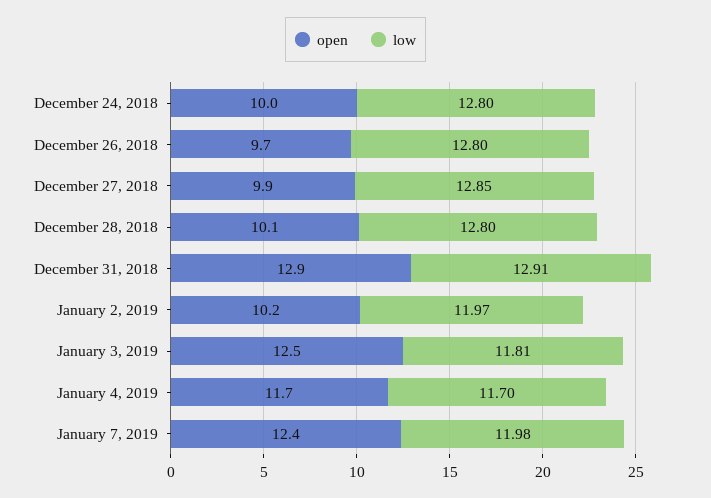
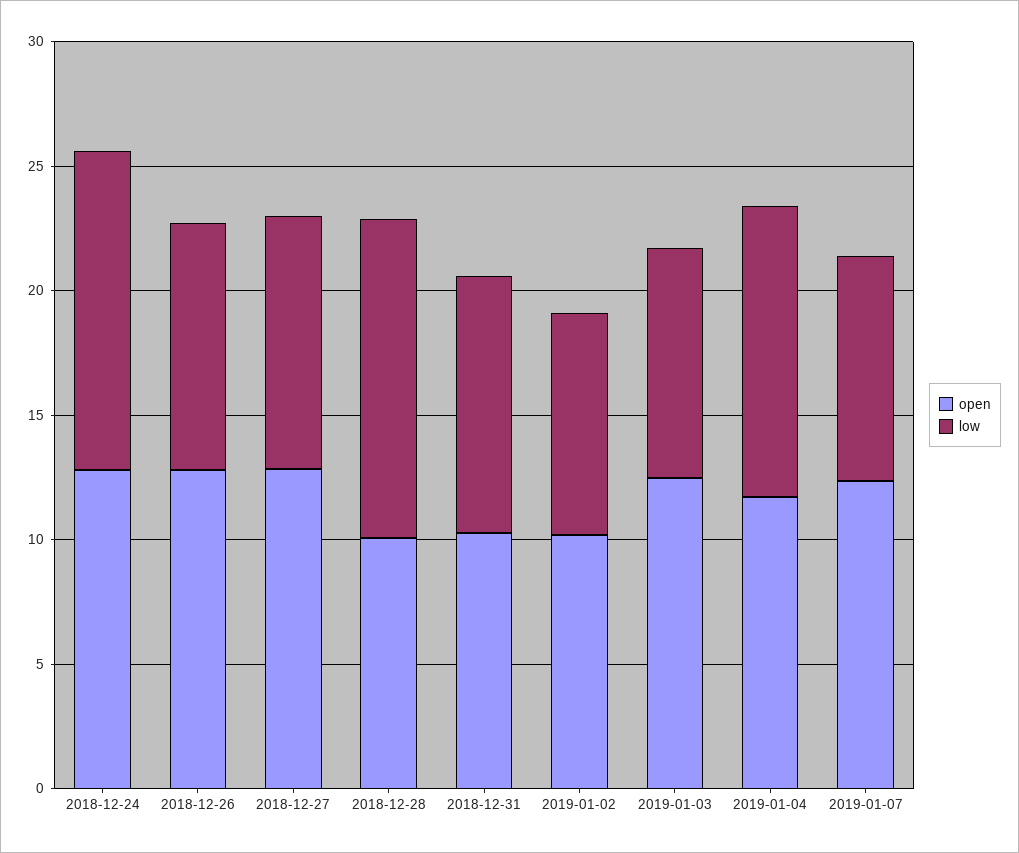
  {
    "open": {
-     "December 24, 2018": 10,
+     "December 24, 2018": 13,
-     "December 26, 2018": 9.7,
+     "December 26, 2018": 13,
-     "December 27, 2018": 9.9,
+     "December 27, 2018": 13,
      "December 28, 2018": 10.1,
-     "December 31, 2018": 12.9,
+     "December 31, 2018": 10,
      "January 2, 2019": 10.2,
      "January 3, 2019": 12.5,
      "January 4, 2019": 11.7,
      "January 7, 2019": 12.4
    },
    "low": {
      "December 24, 2018": 12.8,
-     "December 26, 2018": 12.8,
+     "December 26, 2018": 10,
-     "December 27, 2018": 12.85,
+     "December 27, 2018": 10,
      "December 28, 2018": 12.8,
-     "December 31, 2018": 12.91,
+     "December 31, 2018": 10,
-     "January 2, 2019": 11.97,
+     "January 2, 2019": 9,
-     "January 3, 2019": 11.81,
+     "January 3, 2019": 9,
      "January 4, 2019": 11.7,
-     "January 7, 2019": 11.98
+     "January 7, 2019": 9
    }
  }

